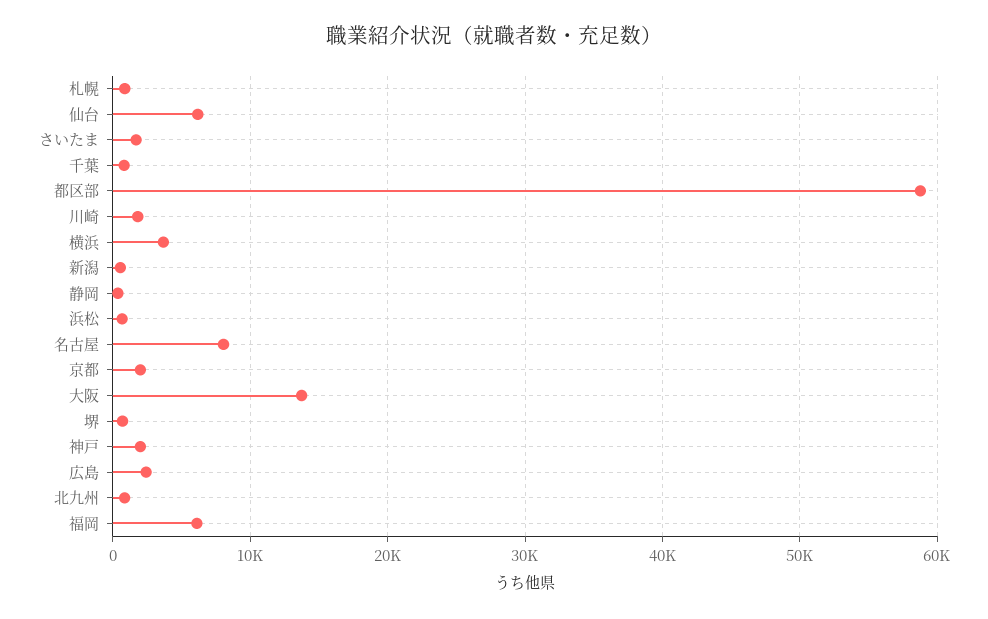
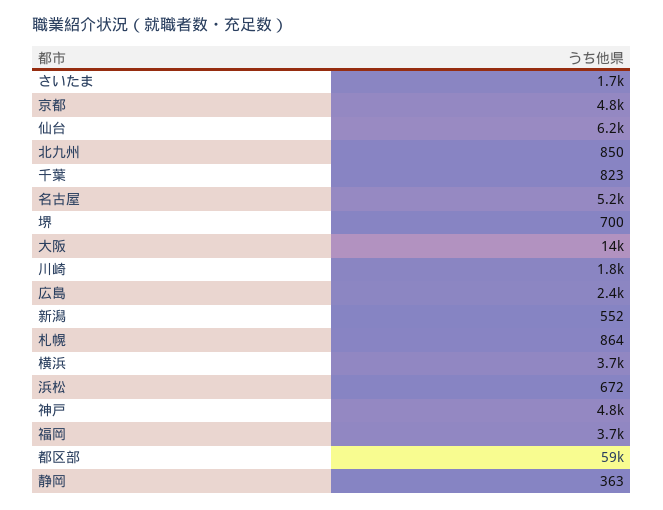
  {
    "札幌": 864,
    "仙台": 6200,
    "さいたま": 1700,
    "千葉": 823,
    "都区部": 59000,
    "川崎": 1800,
    "横浜": 3700,
    "新潟": 552,
    "静岡": 363,
    "浜松": 672,
-   "名古屋": 8000,
+   "名古屋": 5200,
-   "京都": 2000,
+   "京都": 4800,
    "大阪": 14000,
    "堺": 700,
-   "神戸": 2000,
+   "神戸": 4800,
    "広島": 2400,
    "北九州": 850,
-   "福岡": 6000
+   "福岡": 3700
  }

